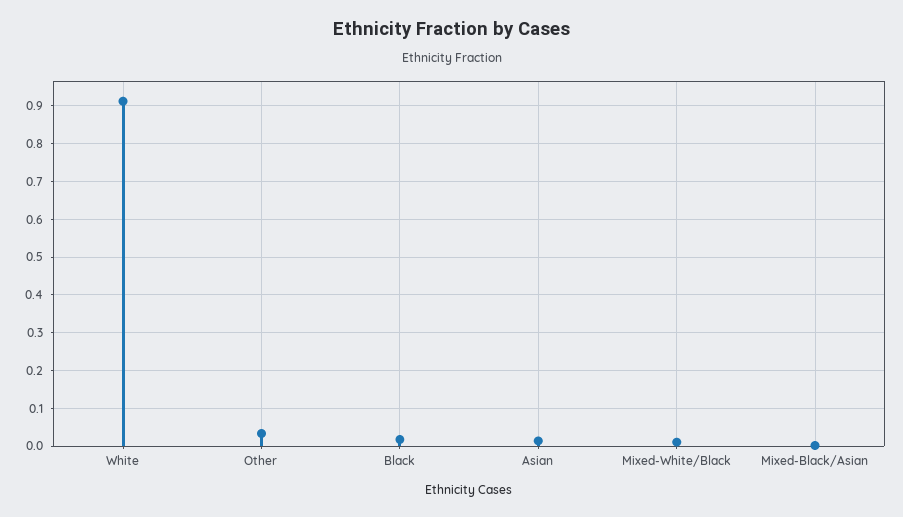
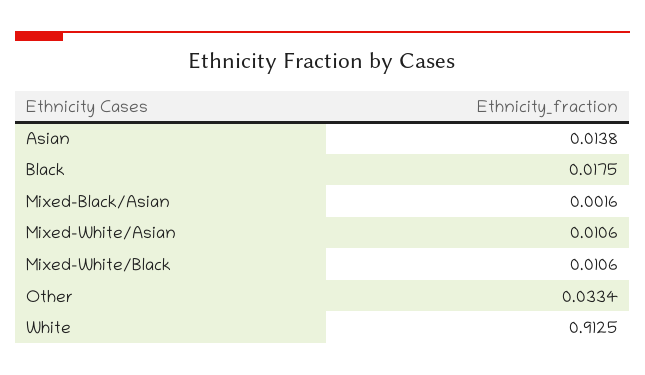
  {
    "White": 0.9125,
    "Other": 0.0334,
    "Black": 0.0175,
    "Asian": 0.0138,
    "Mixed-White/Black": 0.0106,
-   "Mixed-Black/Asian": 0.0016
+   "Mixed-Black/Asian": 0.0016,
+   "Mixed-White/Asian": 0.0106
  }

